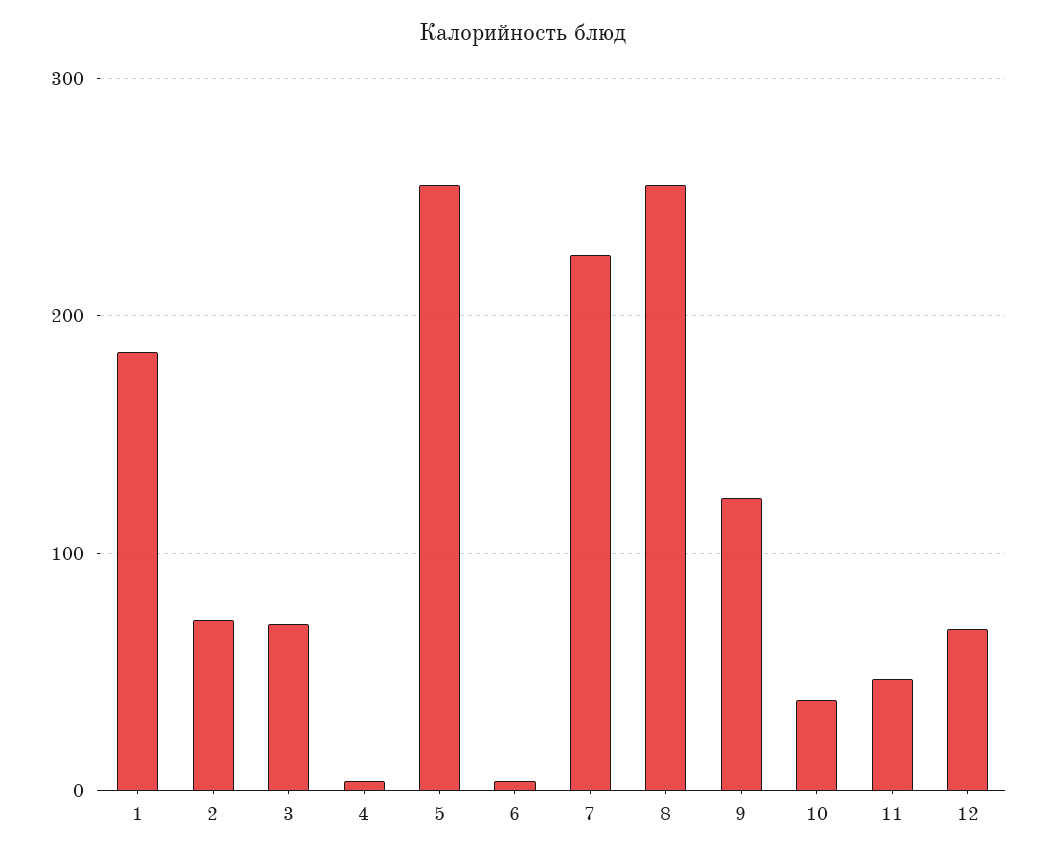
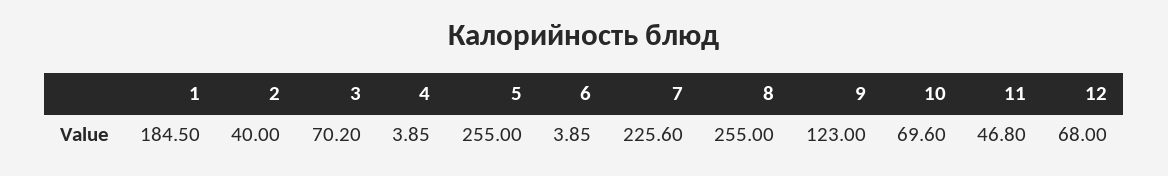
  {
    "1": 184.5,
-   "2": 70,
+   "2": 40,
    "3": 70.2,
    "4": 3.85,
    "5": 255,
    "6": 3.85,
    "7": 225.6,
    "8": 255,
    "9": 123,
-   "10": 40,
+   "10": 69.6,
    "11": 46.8,
    "12": 68
  }

